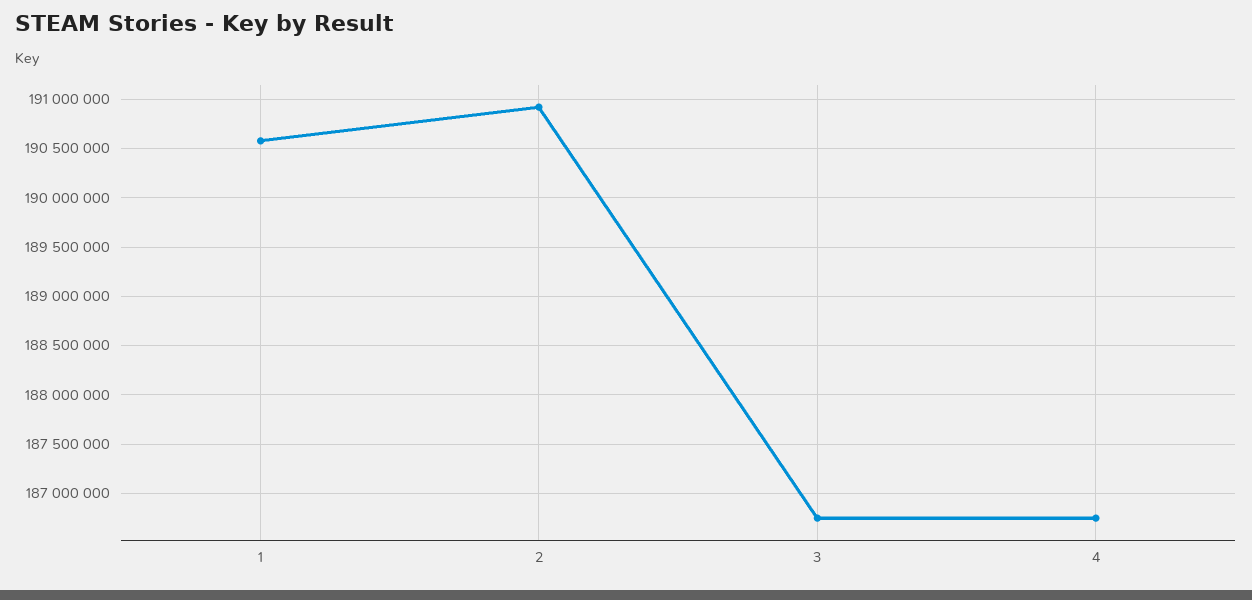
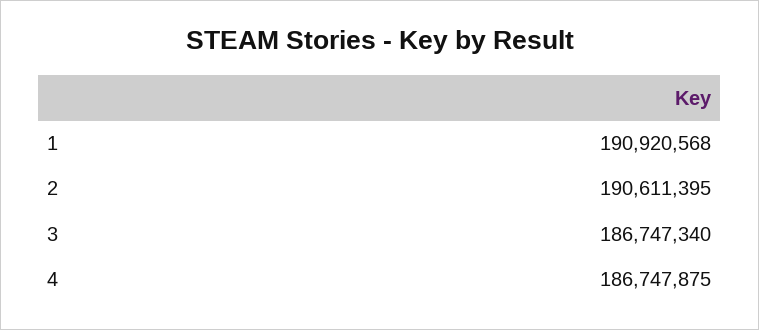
  {
-   "1": 190600000,
+   "1": 190920568,
-   "2": 190900000,
+   "2": 190611395,
    "3": 186747340,
    "4": 186747875
  }

